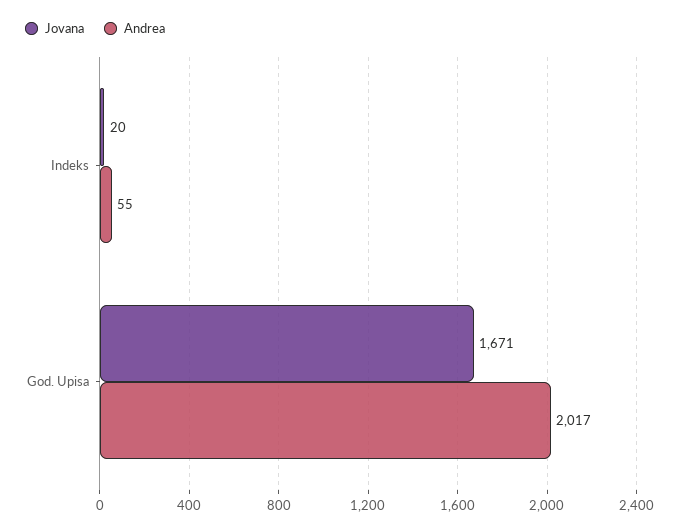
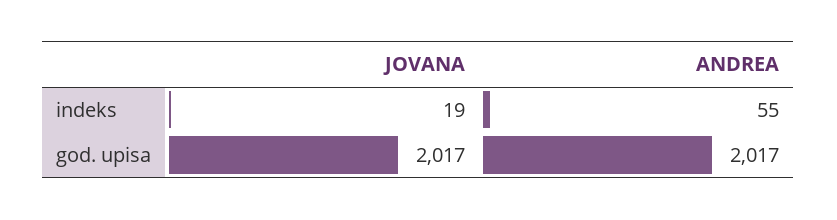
  {
    "Jovana": {
-     "Indeks": 20,
+     "Indeks": 19,
-     "God. Upisa": 1671
+     "God. Upisa": 2017
    },
    "Andrea": {
      "Indeks": 55,
      "God. Upisa": 2017
    }
  }

